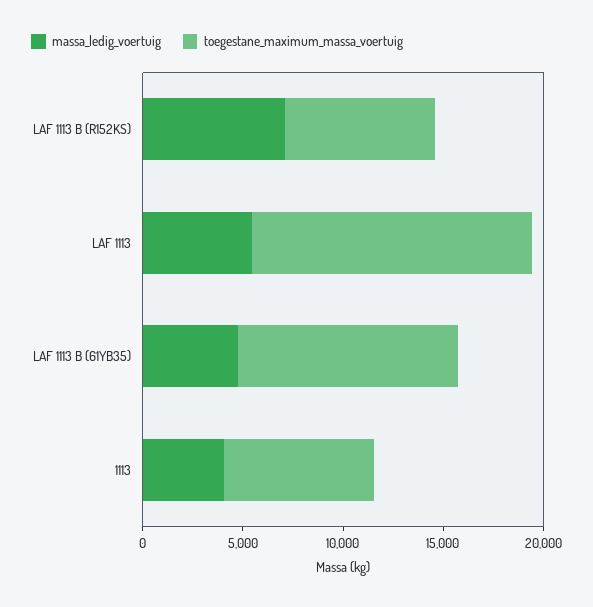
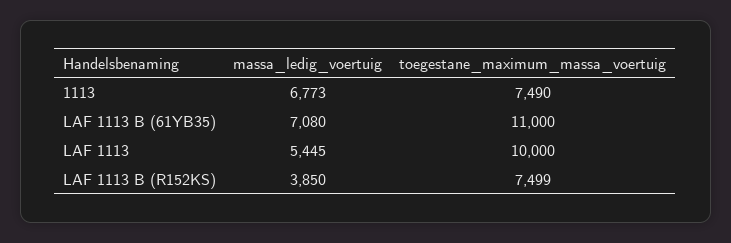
  {
    "massa_ledig_voertuig": {
-     "LAF 1113 B (R152KS)": 7000,
+     "LAF 1113 B (R152KS)": 3850,
      "LAF 1113": 5445,
-     "LAF 1113 B (61YB35)": 5000,
+     "LAF 1113 B (61YB35)": 7080,
-     "1113": 4000
+     "1113": 6773
    },
    "toegestane_maximum_massa_voertuig": {
      "LAF 1113 B (R152KS)": 7499,
-     "LAF 1113": 14000,
+     "LAF 1113": 10000,
      "LAF 1113 B (61YB35)": 11000,
      "1113": 7490
    }
  }

